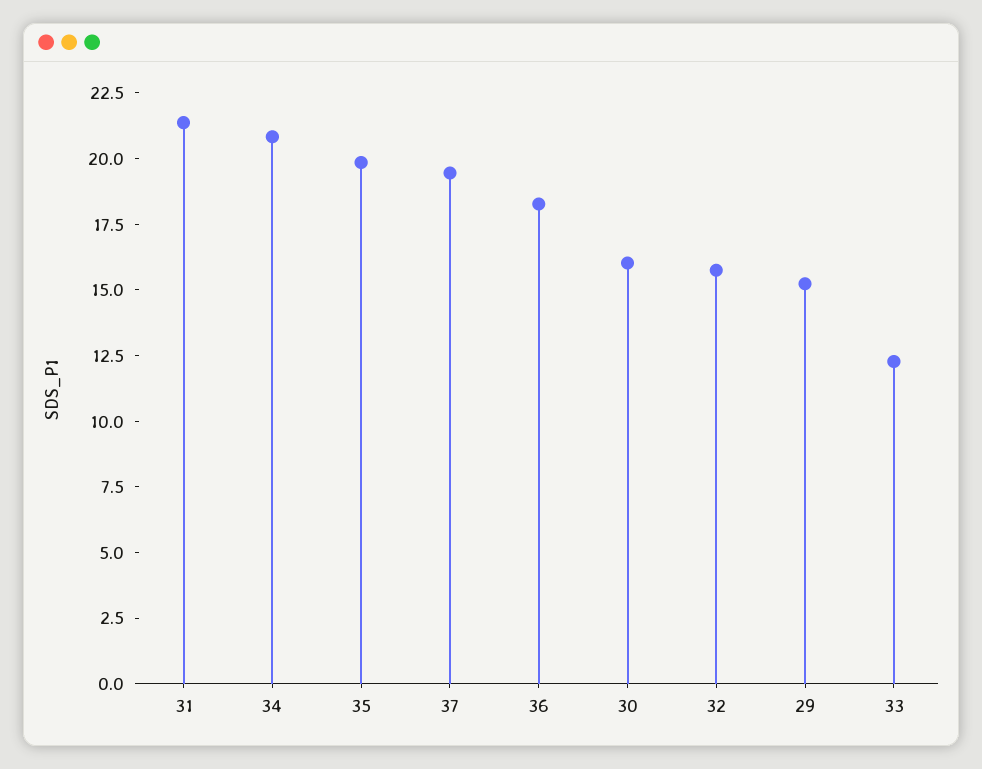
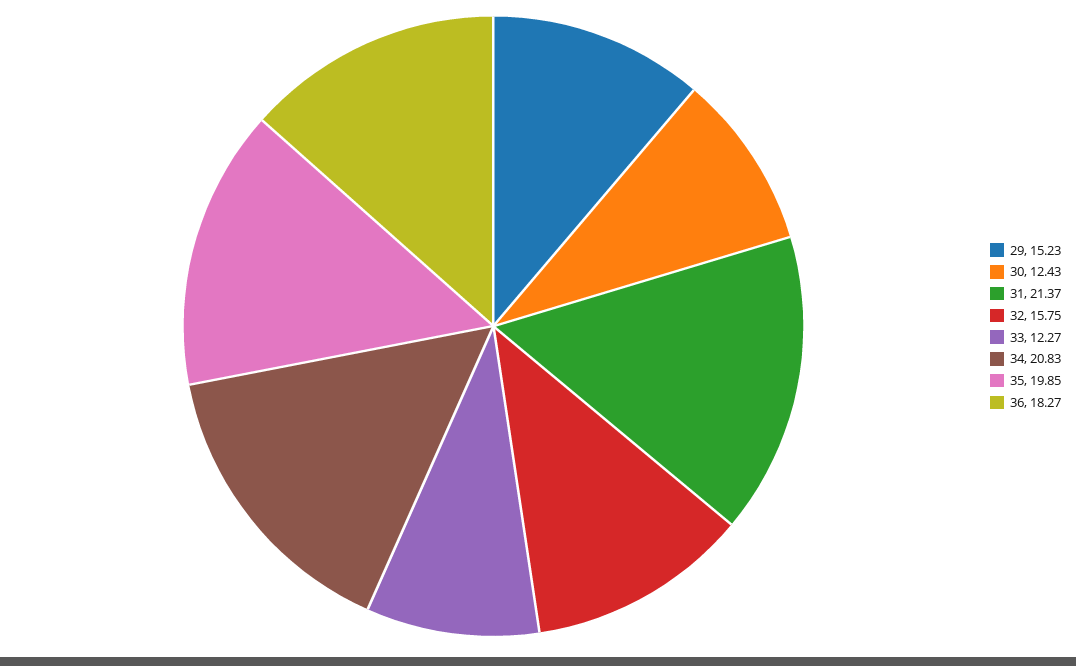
  {
    "31": 21.37,
    "34": 20.83,
    "35": 19.85,
-   "37": 19.5,
    "36": 18.27,
-   "30": 16,
+   "30": 12.43,
    "32": 15.75,
    "29": 15.23,
    "33": 12.27
  }

